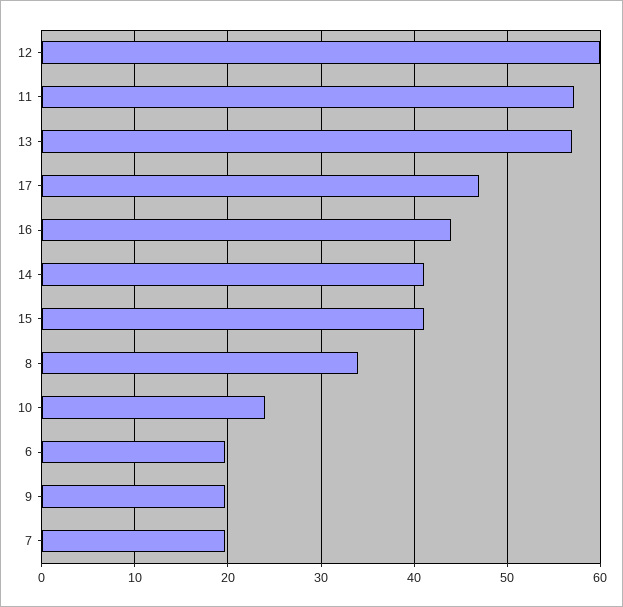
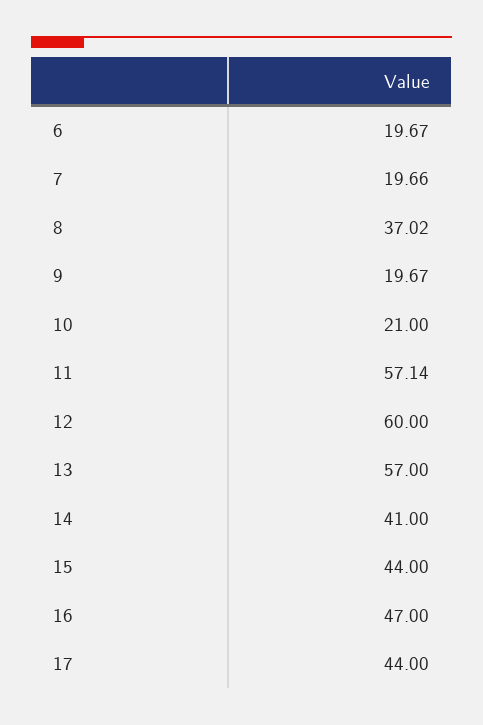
  {
    "12": 60,
    "11": 57.14,
    "13": 57,
-   "17": 47,
+   "17": 44,
-   "16": 44,
+   "16": 47,
    "14": 41,
-   "15": 41,
+   "15": 44,
-   "8": 34,
+   "8": 37.02,
-   "10": 24,
+   "10": 21,
    "6": 19.67,
    "9": 19.67,
    "7": 19.66
  }

